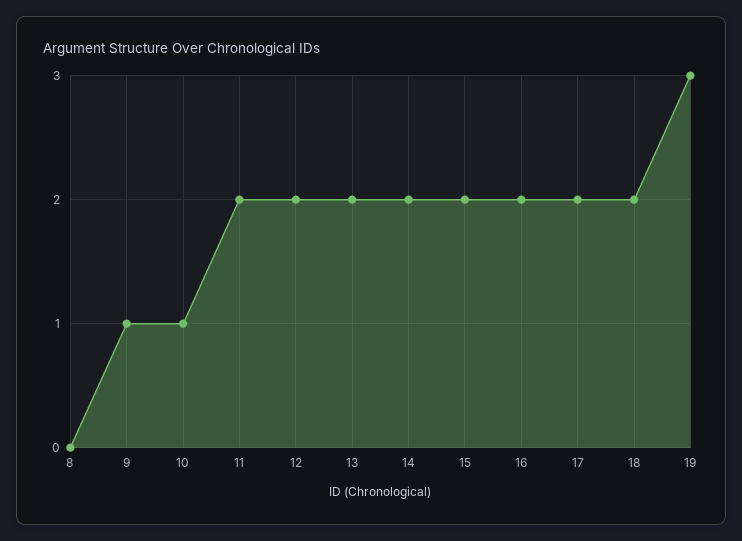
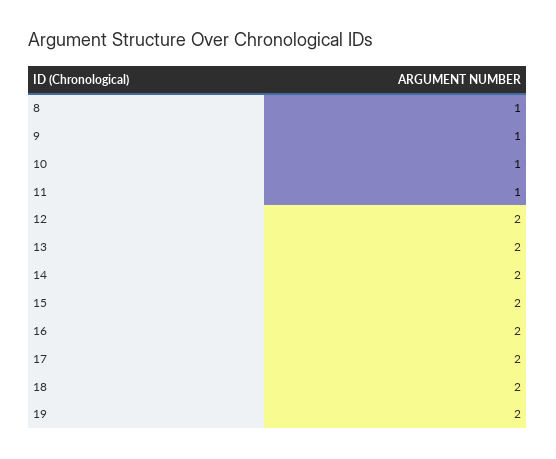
  {
-   "8": 0,
+   "8": 1,
    "9": 1,
    "10": 1,
-   "11": 2,
+   "11": 1,
    "12": 2,
    "13": 2,
    "14": 2,
    "15": 2,
    "16": 2,
    "17": 2,
    "18": 2,
-   "19": 3
+   "19": 2
  }

